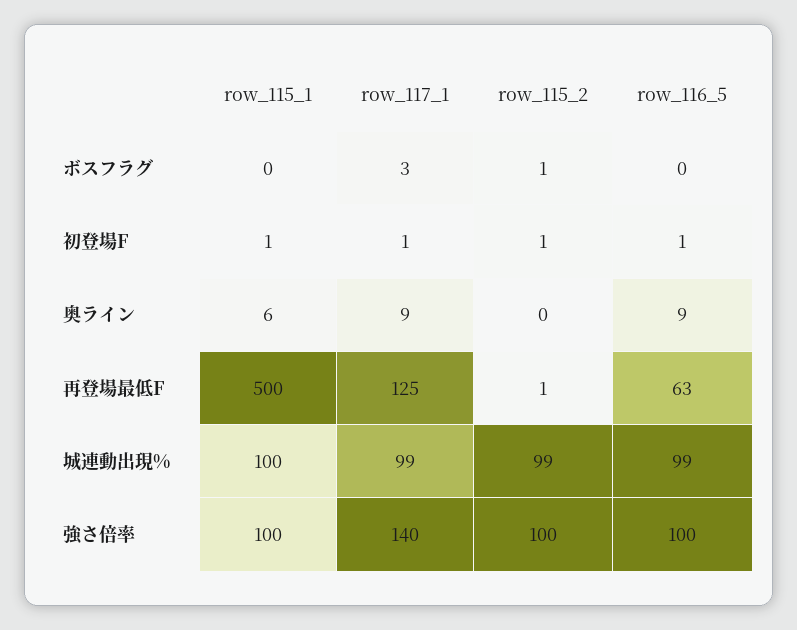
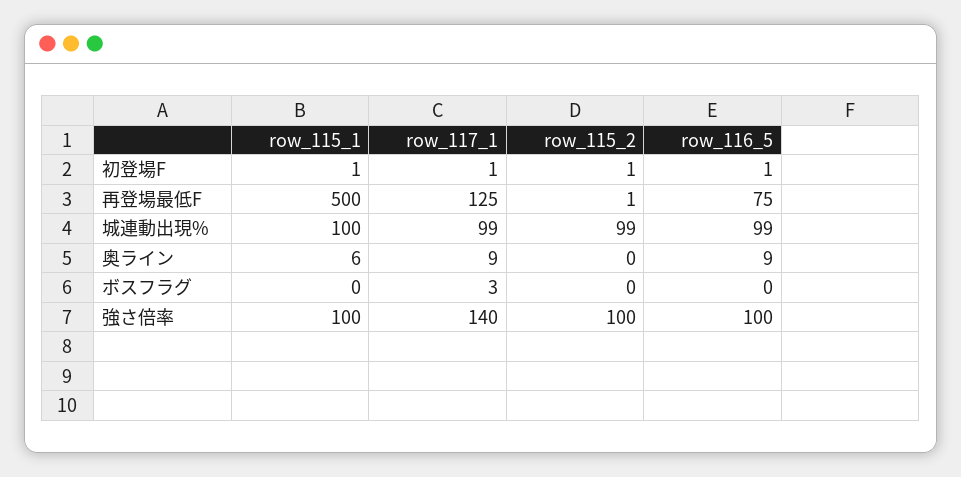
  {
    "row_115_1": {
      "ボスフラグ": 0,
      "初登場F": 1,
      "奥ライン": 6,
      "再登場最低F": 500,
      "城連動出現%": 100,
      "強さ倍率": 100
    },
    "row_117_1": {
      "ボスフラグ": 3,
      "初登場F": 1,
      "奥ライン": 9,
      "再登場最低F": 125,
      "城連動出現%": 99,
      "強さ倍率": 140
    },
    "row_115_2": {
-     "ボスフラグ": 1,
+     "ボスフラグ": 0,
      "初登場F": 1,
      "奥ライン": 0,
      "再登場最低F": 1,
      "城連動出現%": 99,
      "強さ倍率": 100
    },
    "row_116_5": {
      "ボスフラグ": 0,
      "初登場F": 1,
      "奥ライン": 9,
-     "再登場最低F": 63,
+     "再登場最低F": 75,
      "城連動出現%": 99,
      "強さ倍率": 100
    }
  }

